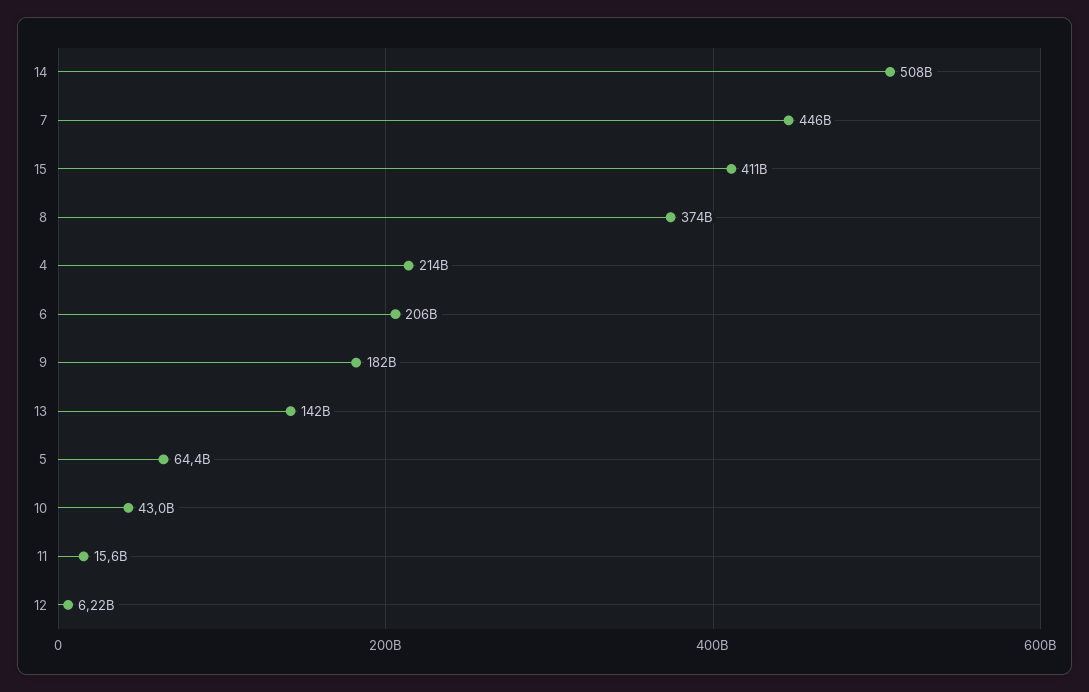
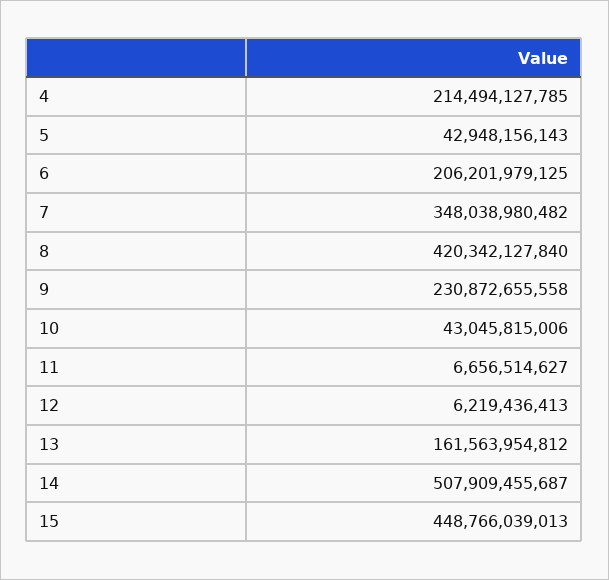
  {
    "14": 507909455687,
-   "7": 446000000000,
+   "7": 348038980482,
-   "15": 411000000000,
+   "15": 448766039013,
-   "8": 374000000000,
+   "8": 420342127840,
    "4": 214494127785,
    "6": 206201979125,
-   "9": 182000000000,
+   "9": 230872655558,
-   "13": 142000000000,
+   "13": 161563954812,
-   "5": 64400000000,
+   "5": 42948156143,
    "10": 43045815006,
-   "11": 15600000000,
+   "11": 6656514627,
    "12": 6219436413
  }

